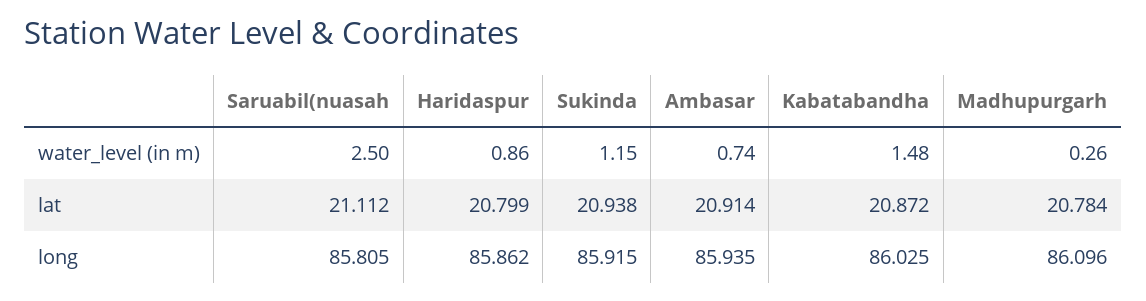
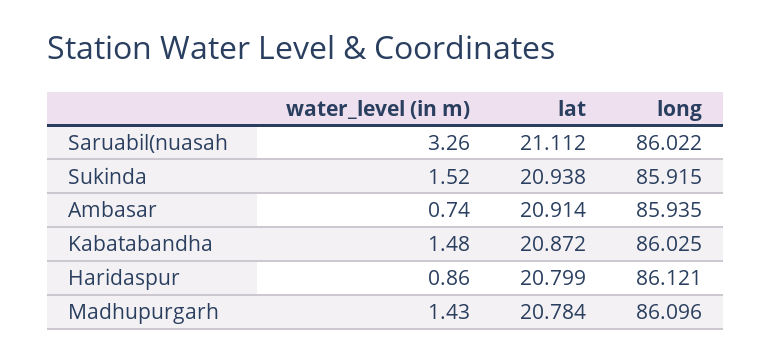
  {
    "Saruabil(nuasah": {
-     "water_level (in m)": 2.5,
+     "water_level (in m)": 3.26,
      "lat": 21.112,
-     "long": 85.805
+     "long": 86.022
    },
    "Haridaspur": {
      "water_level (in m)": 0.86,
      "lat": 20.799,
-     "long": 85.862
+     "long": 86.121
    },
    "Sukinda": {
-     "water_level (in m)": 1.15,
+     "water_level (in m)": 1.52,
      "lat": 20.938,
      "long": 85.915
    },
    "Ambasar": {
      "water_level (in m)": 0.74,
      "lat": 20.914,
      "long": 85.935
    },
    "Kabatabandha": {
      "water_level (in m)": 1.48,
      "lat": 20.872,
      "long": 86.025
    },
    "Madhupurgarh": {
-     "water_level (in m)": 0.26,
+     "water_level (in m)": 1.43,
      "lat": 20.784,
      "long": 86.096
    }
  }

